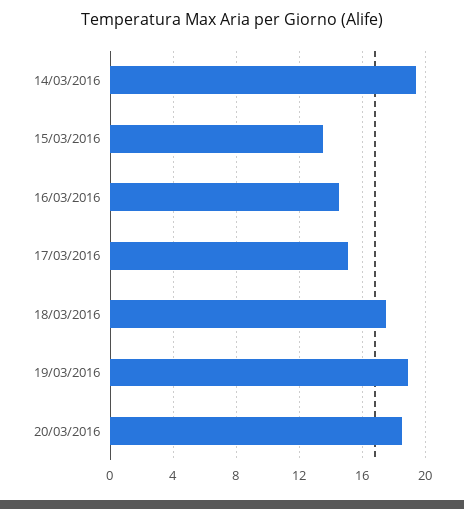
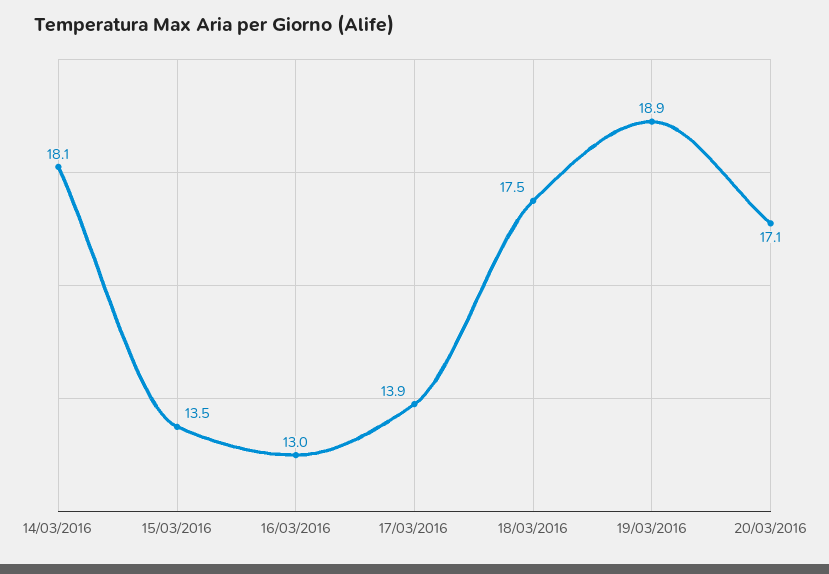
  {
-   "14/03/2016": 19.5,
+   "14/03/2016": 18.1,
    "15/03/2016": 13.5,
-   "16/03/2016": 14.5,
+   "16/03/2016": 13,
-   "17/03/2016": 15,
+   "17/03/2016": 13.9,
    "18/03/2016": 17.5,
    "19/03/2016": 18.9,
-   "20/03/2016": 18.5
+   "20/03/2016": 17.1
  }

